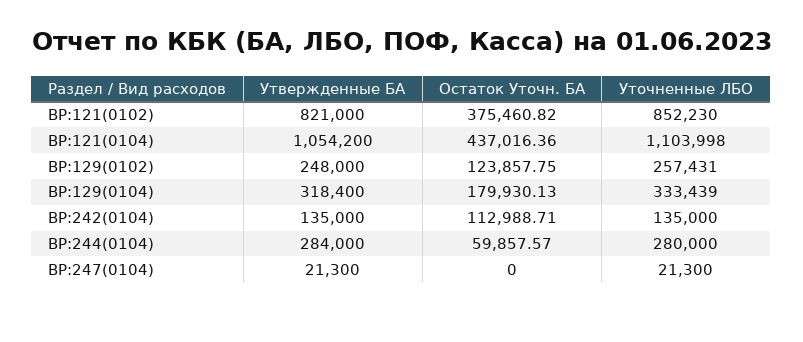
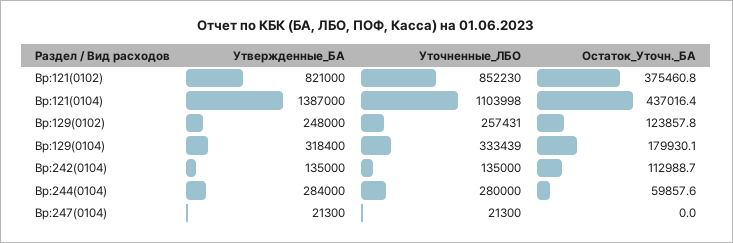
  {
    "Утвержденные БА": {
      "ВР:121(0102)": 821000,
-     "ВР:121(0104)": 1054200,
+     "ВР:121(0104)": 1387000,
      "ВР:129(0102)": 248000,
      "ВР:129(0104)": 318400,
      "ВР:242(0104)": 135000,
      "ВР:244(0104)": 284000,
      "ВР:247(0104)": 21300
    },
    "Остаток Уточн. БА": {
      "ВР:121(0102)": 375460.82,
      "ВР:121(0104)": 437016.36,
      "ВР:129(0102)": 123857.75,
      "ВР:129(0104)": 179930.13,
      "ВР:242(0104)": 112988.71,
      "ВР:244(0104)": 59857.57,
      "ВР:247(0104)": 0
    },
    "Уточненные ЛБО": {
      "ВР:121(0102)": 852230,
      "ВР:121(0104)": 1103998,
      "ВР:129(0102)": 257431,
      "ВР:129(0104)": 333439,
      "ВР:242(0104)": 135000,
      "ВР:244(0104)": 280000,
      "ВР:247(0104)": 21300
    }
  }

